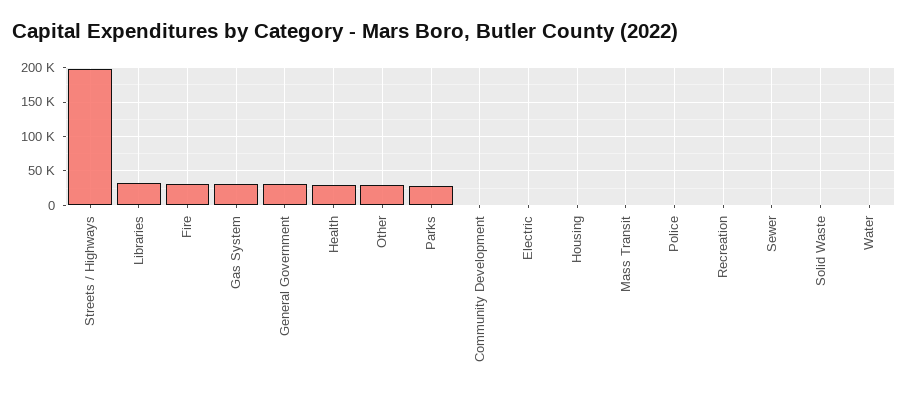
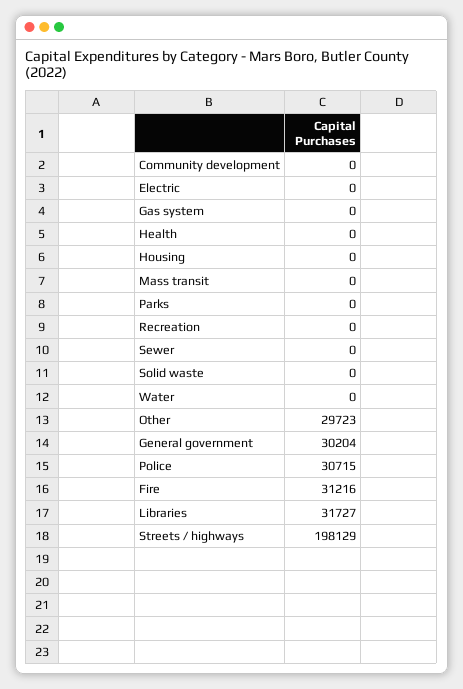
  {
    "Streets / Highways": 198129,
    "Libraries": 31727,
    "Fire": 31216,
-   "Gas System": 30000,
+   "Gas System": 0,
    "General Government": 30204,
-   "Health": 30000,
+   "Health": 0,
    "Other": 29723,
-   "Parks": 30000,
+   "Parks": 0,
    "Community Development": 0,
    "Electric": 0,
    "Housing": 0,
    "Mass Transit": 0,
-   "Police": 0,
+   "Police": 30715,
    "Recreation": 0,
    "Sewer": 0,
    "Solid Waste": 0,
    "Water": 0
  }

